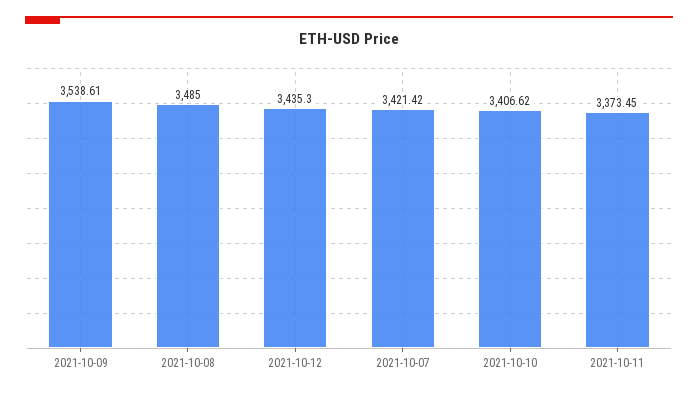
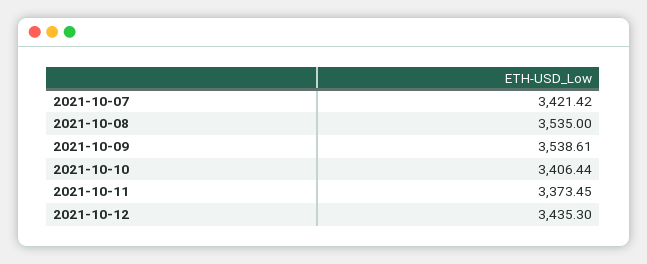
  {
    "2021-10-09": 3538.61,
-   "2021-10-08": 3485,
+   "2021-10-08": 3535,
    "2021-10-12": 3435.3,
    "2021-10-07": 3421.42,
-   "2021-10-10": 3406.62,
+   "2021-10-10": 3406.44,
    "2021-10-11": 3373.45
  }

